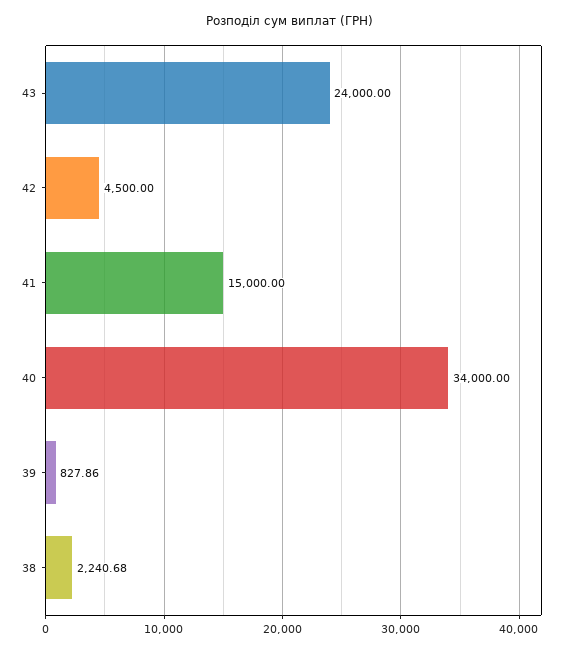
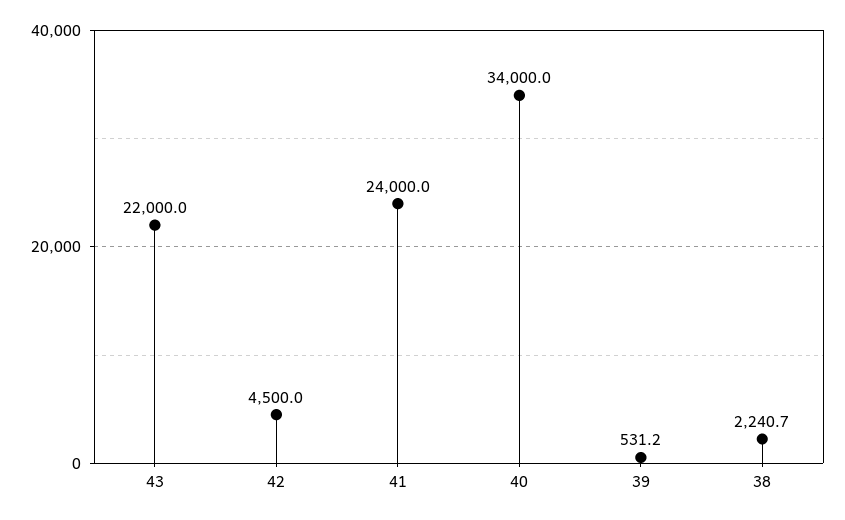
  {
-   "43": 24000,
+   "43": 22000,
    "42": 4500,
-   "41": 15000,
+   "41": 24000,
    "40": 34000,
-   "39": 827.86,
+   "39": 531.2,
    "38": 2240.68
  }

